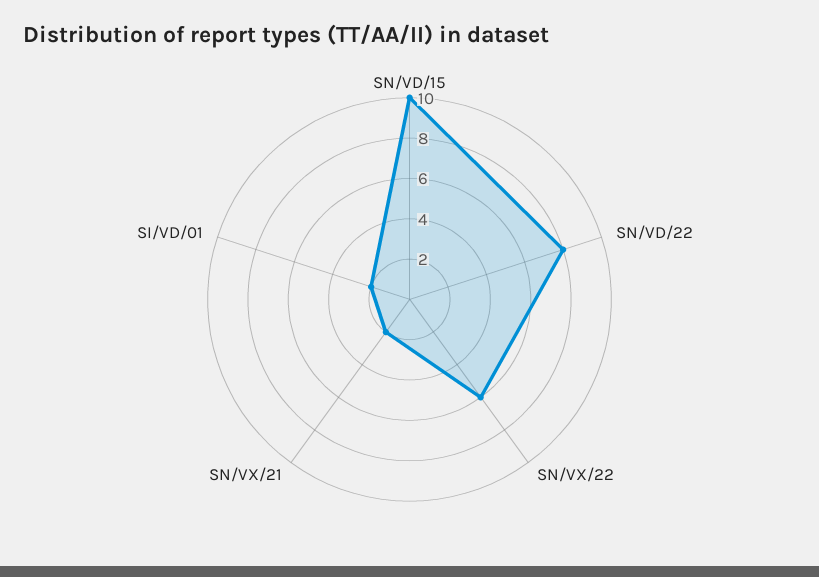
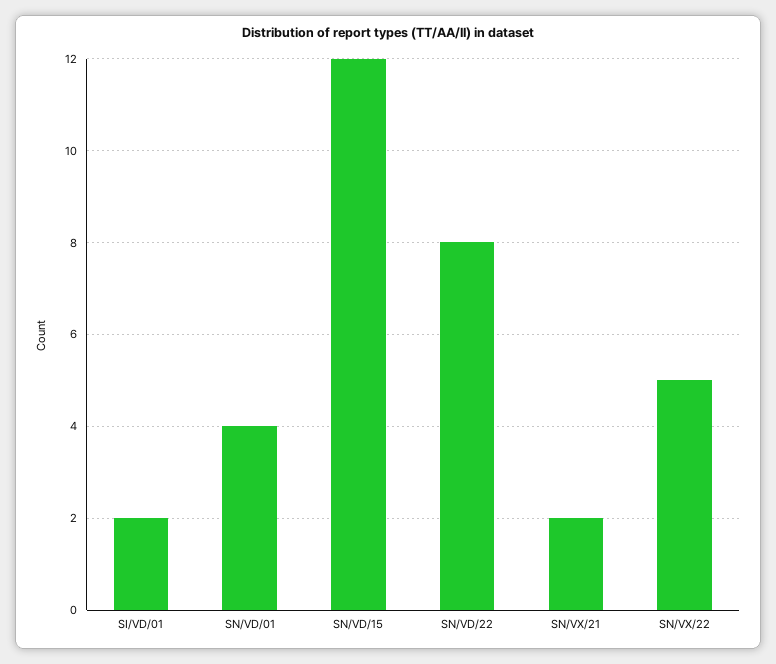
  {
-   "SN/VD/15": 10,
+   "SN/VD/15": 12,
    "SN/VD/22": 8,
-   "SN/VX/22": 6,
+   "SN/VX/22": 5,
    "SN/VX/21": 2,
-   "SI/VD/01": 2
+   "SI/VD/01": 2,
+   "SN/VD/01": 4
  }

